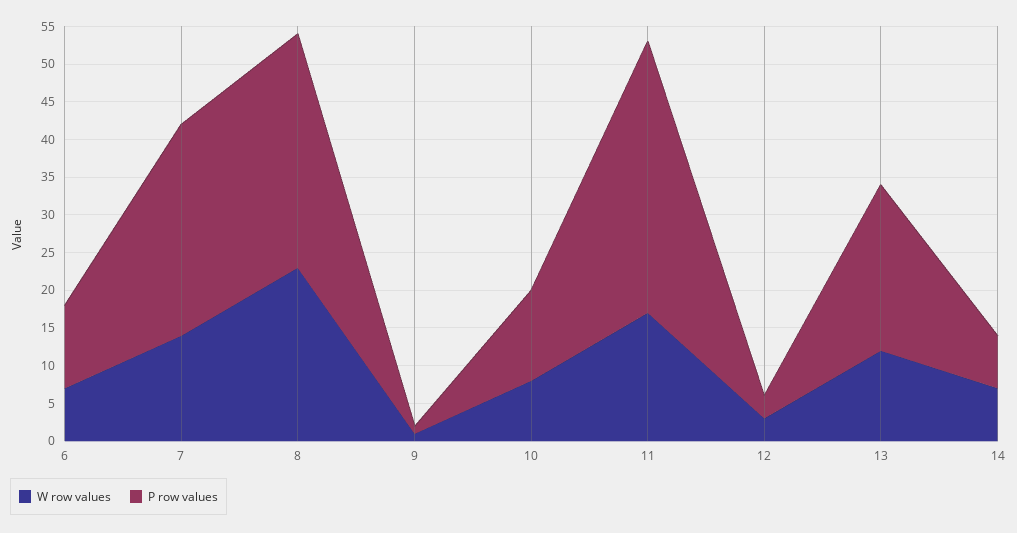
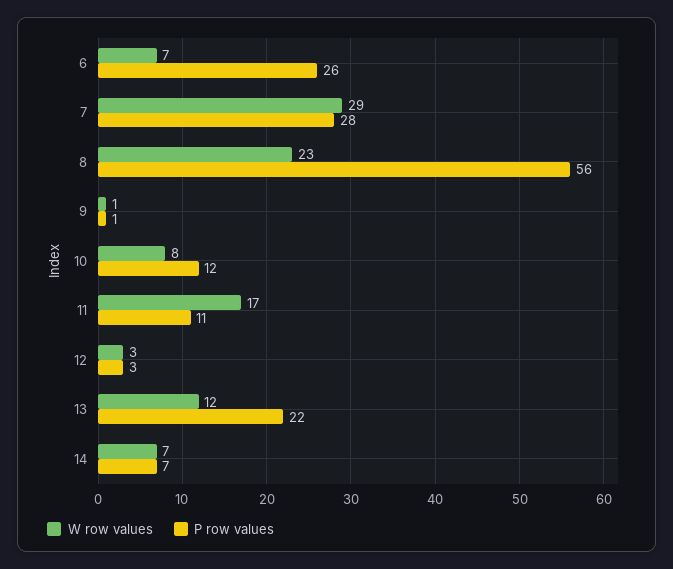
  {
    "W row values": {
      "6": 7,
-     "7": 15,
+     "7": 29,
      "8": 23,
      "9": 1,
      "10": 8,
      "11": 17,
      "12": 3,
      "13": 12,
      "14": 7
    },
    "P row values": {
-     "6": 10,
+     "6": 26,
      "7": 28,
-     "8": 30,
+     "8": 56,
      "9": 1,
      "10": 12,
-     "11": 35,
+     "11": 11,
      "12": 3,
      "13": 22,
      "14": 7
    }
  }

